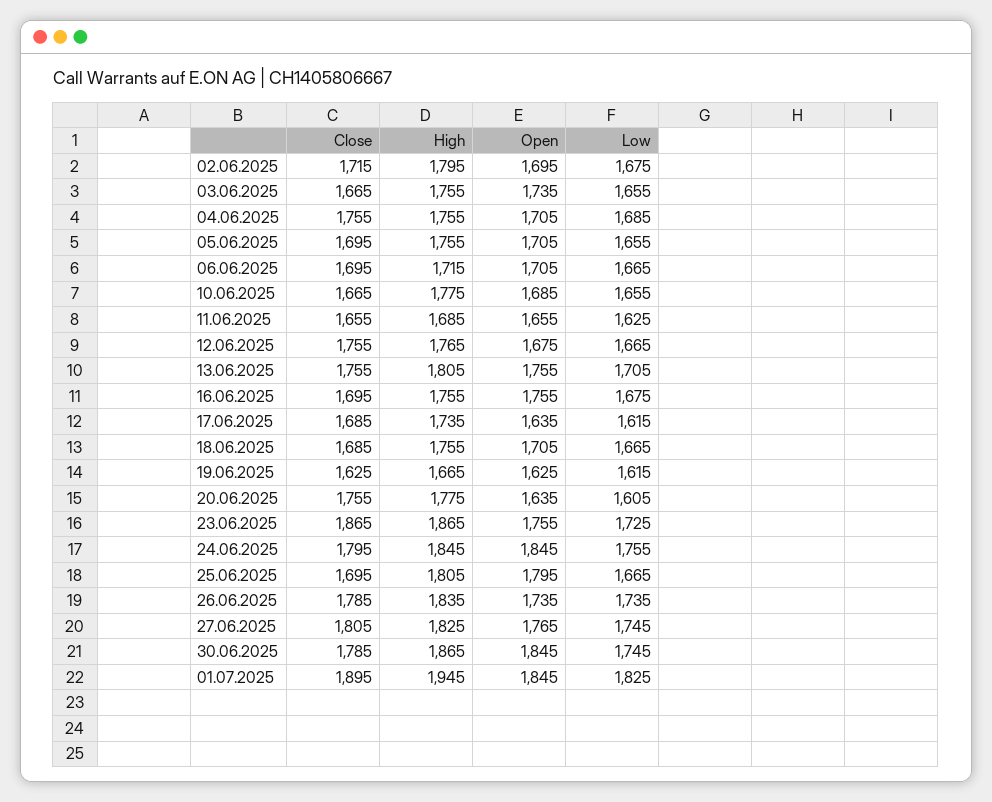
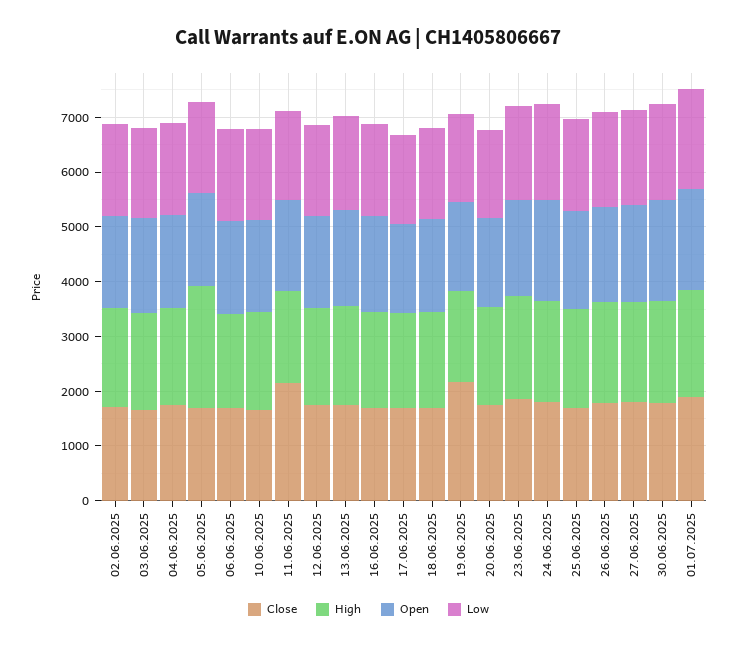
  {
    "Close": {
      "02.06.2025": 1715,
      "03.06.2025": 1665,
      "04.06.2025": 1755,
      "05.06.2025": 1695,
      "06.06.2025": 1695,
      "10.06.2025": 1665,
-     "11.06.2025": 1655,
+     "11.06.2025": 2200,
      "12.06.2025": 1755,
      "13.06.2025": 1755,
      "16.06.2025": 1695,
      "17.06.2025": 1685,
      "18.06.2025": 1685,
-     "19.06.2025": 1625,
+     "19.06.2025": 2200,
      "20.06.2025": 1755,
      "23.06.2025": 1865,
      "24.06.2025": 1795,
      "25.06.2025": 1695,
      "26.06.2025": 1785,
      "27.06.2025": 1805,
      "30.06.2025": 1785,
      "01.07.2025": 1895
    },
    "High": {
      "02.06.2025": 1795,
      "03.06.2025": 1755,
      "04.06.2025": 1755,
-     "05.06.2025": 1755,
+     "05.06.2025": 2200,
      "06.06.2025": 1715,
      "10.06.2025": 1775,
      "11.06.2025": 1685,
      "12.06.2025": 1765,
      "13.06.2025": 1805,
      "16.06.2025": 1755,
      "17.06.2025": 1735,
      "18.06.2025": 1755,
      "19.06.2025": 1665,
      "20.06.2025": 1775,
      "23.06.2025": 1865,
      "24.06.2025": 1845,
      "25.06.2025": 1805,
      "26.06.2025": 1835,
      "27.06.2025": 1825,
      "30.06.2025": 1865,
      "01.07.2025": 1945
    },
    "Open": {
      "02.06.2025": 1695,
      "03.06.2025": 1735,
      "04.06.2025": 1705,
      "05.06.2025": 1705,
      "06.06.2025": 1705,
      "10.06.2025": 1685,
      "11.06.2025": 1655,
      "12.06.2025": 1675,
      "13.06.2025": 1755,
      "16.06.2025": 1755,
      "17.06.2025": 1635,
      "18.06.2025": 1705,
      "19.06.2025": 1625,
      "20.06.2025": 1635,
      "23.06.2025": 1755,
      "24.06.2025": 1845,
      "25.06.2025": 1795,
      "26.06.2025": 1735,
      "27.06.2025": 1765,
      "30.06.2025": 1845,
      "01.07.2025": 1845
    },
    "Low": {
      "02.06.2025": 1675,
      "03.06.2025": 1655,
      "04.06.2025": 1685,
      "05.06.2025": 1655,
      "06.06.2025": 1665,
      "10.06.2025": 1655,
      "11.06.2025": 1625,
      "12.06.2025": 1665,
      "13.06.2025": 1705,
      "16.06.2025": 1675,
      "17.06.2025": 1615,
      "18.06.2025": 1665,
      "19.06.2025": 1615,
      "20.06.2025": 1605,
      "23.06.2025": 1725,
      "24.06.2025": 1755,
      "25.06.2025": 1665,
      "26.06.2025": 1735,
      "27.06.2025": 1745,
      "30.06.2025": 1745,
      "01.07.2025": 1825
    }
  }

